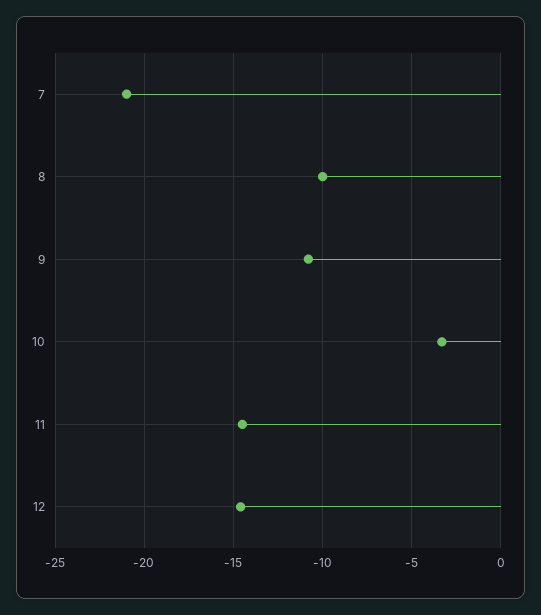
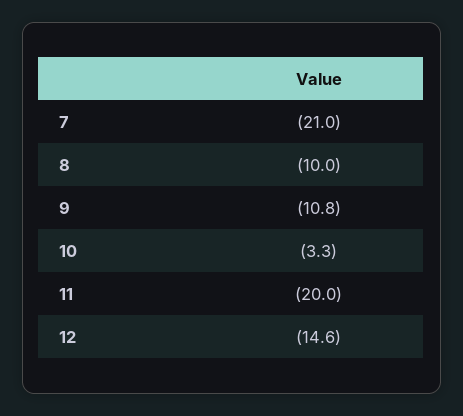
  {
    "7": -21,
    "8": -10,
    "9": -10.8,
    "10": -3.3,
-   "11": -14.5,
+   "11": -20,
    "12": -14.6
  }

